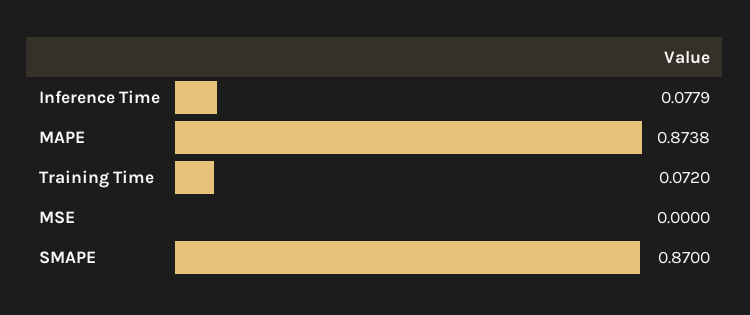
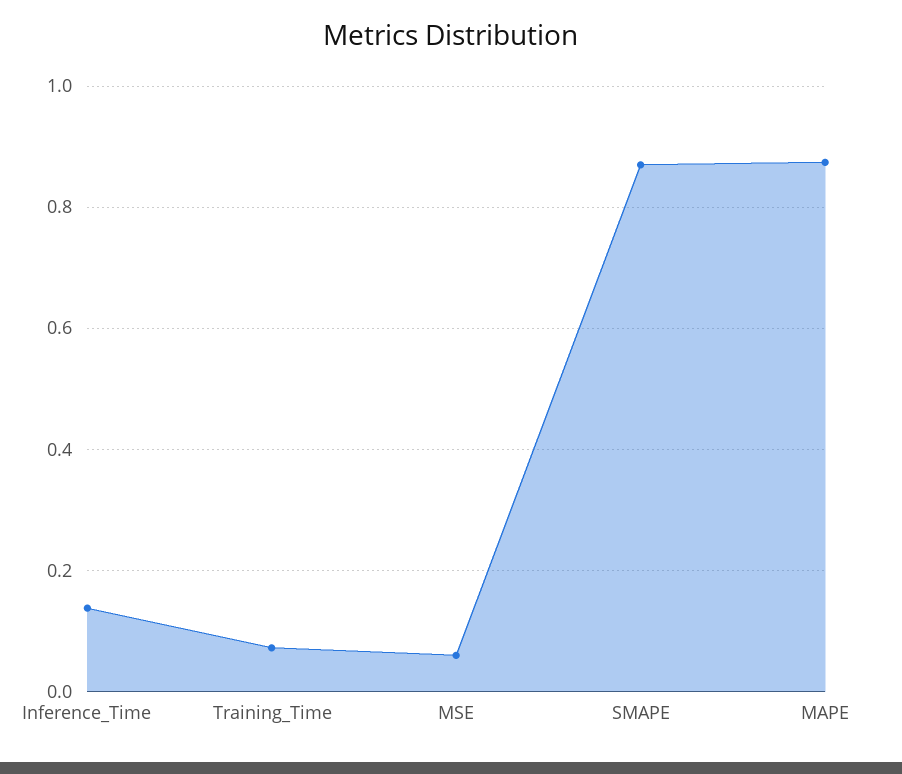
  {
-   "Inference Time": 0.0779,
+   "Inference Time": 0.14,
    "MAPE": 0.8738,
    "Training Time": 0.072,
-   "MSE": 0,
+   "MSE": 0.06,
    "SMAPE": 0.87
  }

